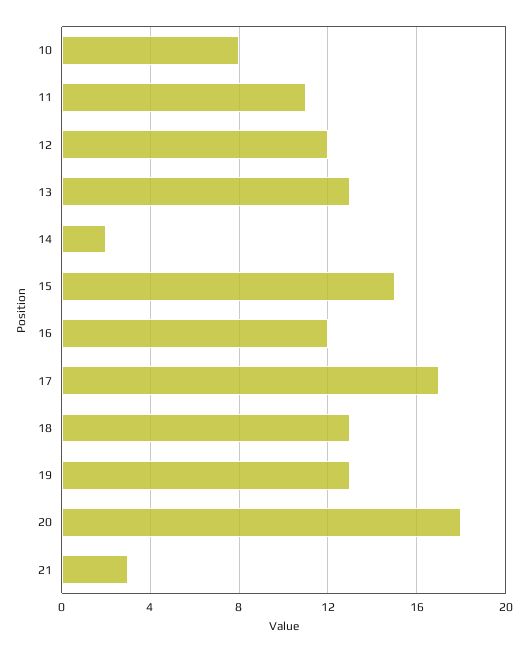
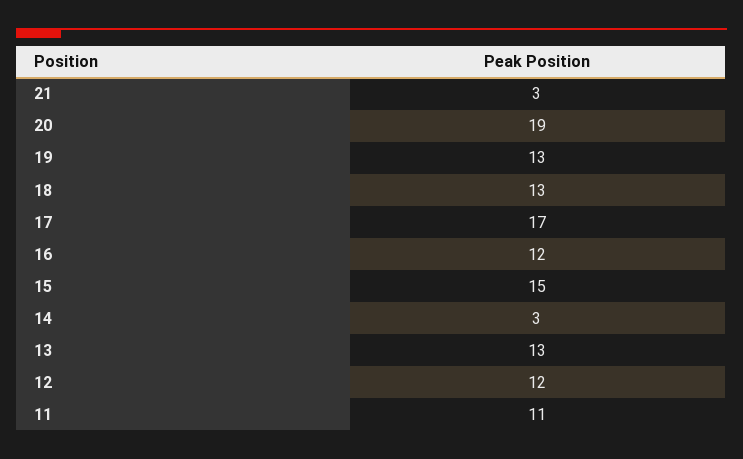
  {
-   "10": 8,
    "11": 11,
    "12": 12,
    "13": 13,
-   "14": 2,
+   "14": 3,
    "15": 15,
    "16": 12,
    "17": 17,
    "18": 13,
    "19": 13,
-   "20": 18,
+   "20": 19,
    "21": 3
  }

